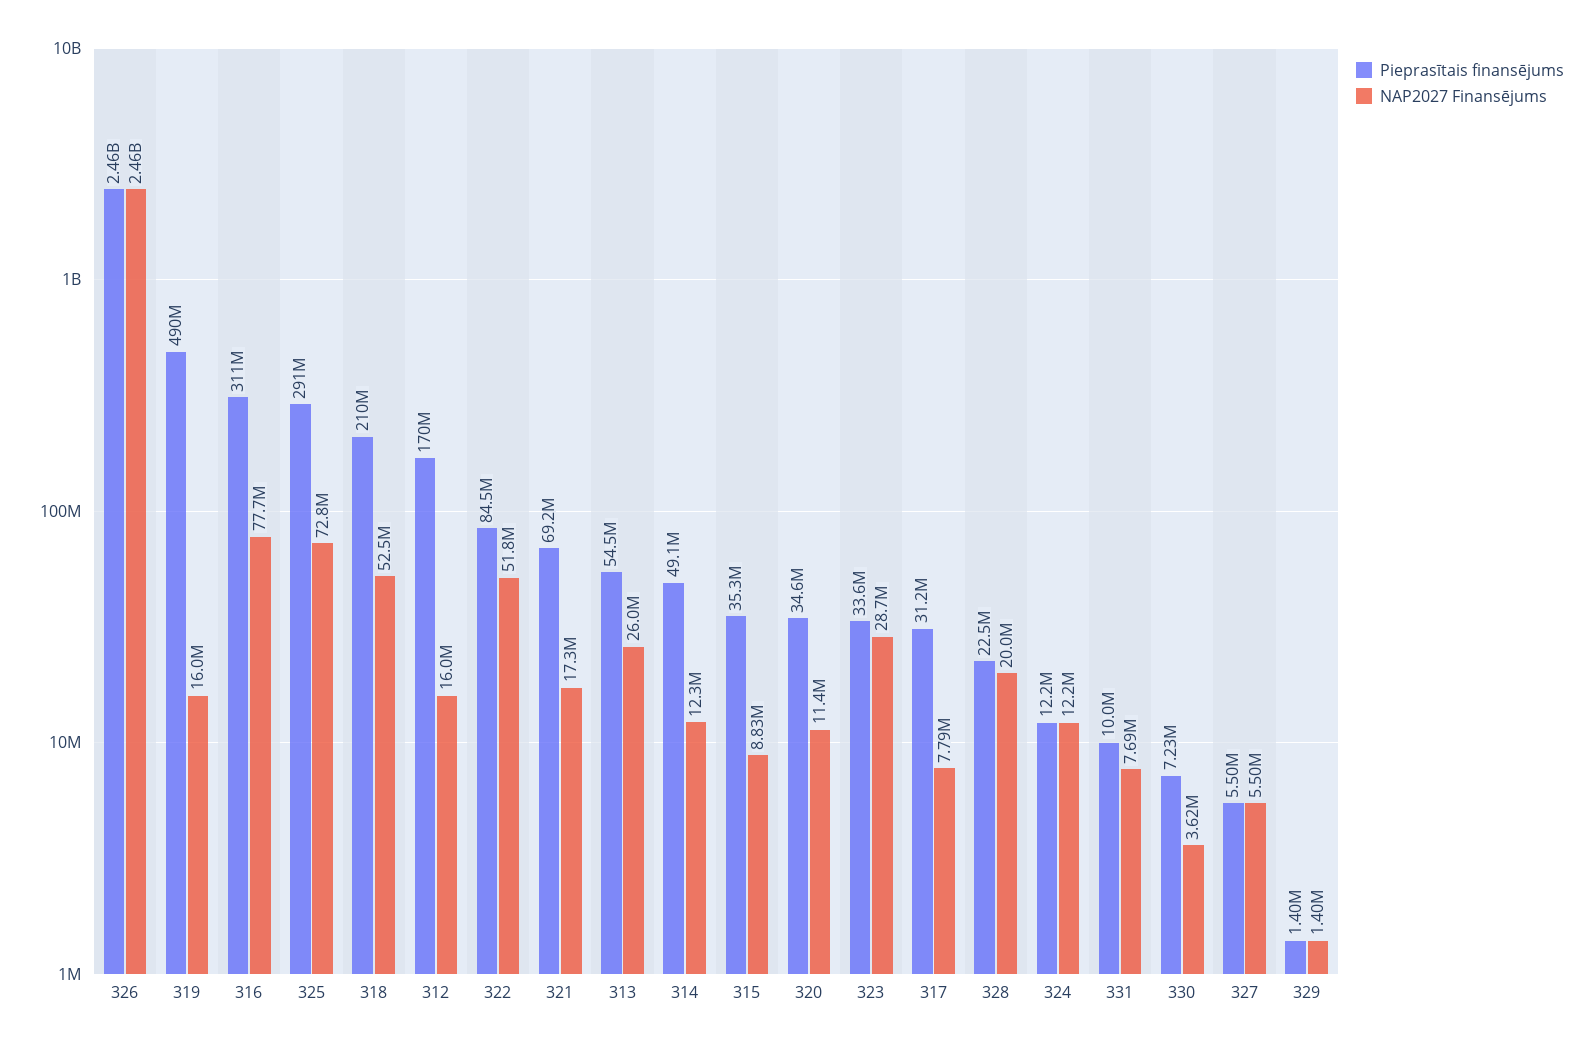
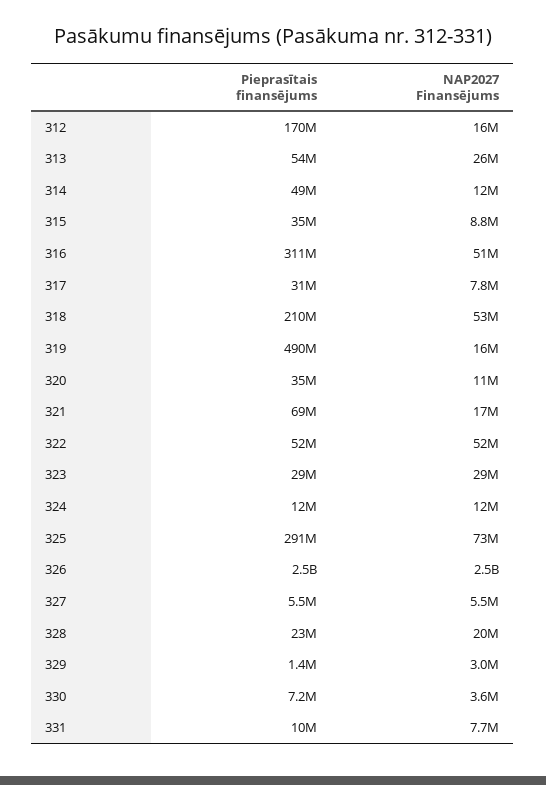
  {
    "Pieprasītais finansējums": {
      "326": 2460000000,
      "319": 490000000,
      "316": 311000000,
      "325": 291000000,
      "318": 210000000,
      "312": 170000000,
-     "322": 84500000,
+     "322": 52000000,
      "321": 69200000,
      "313": 54500000,
      "314": 49100000,
      "315": 35300000,
      "320": 34600000,
-     "323": 33600000,
+     "323": 29000000,
      "317": 31200000,
      "328": 22500000,
      "324": 12200000,
      "331": 10000000,
      "330": 7230000,
      "327": 5500000,
      "329": 1400000
    },
    "NAP2027 Finansējums": {
      "326": 2460000000,
      "319": 16000000,
-     "316": 77700000,
+     "316": 51000000,
      "325": 72800000,
      "318": 52500000,
      "312": 16000000,
      "322": 51800000,
      "321": 17300000,
      "313": 26000000,
      "314": 12300000,
      "315": 8830000,
      "320": 11400000,
      "323": 28700000,
      "317": 7790000,
      "328": 20000000,
      "324": 12200000,
      "331": 7690000,
      "330": 3620000,
      "327": 5500000,
-     "329": 1400000
+     "329": 3000000
    }
  }

